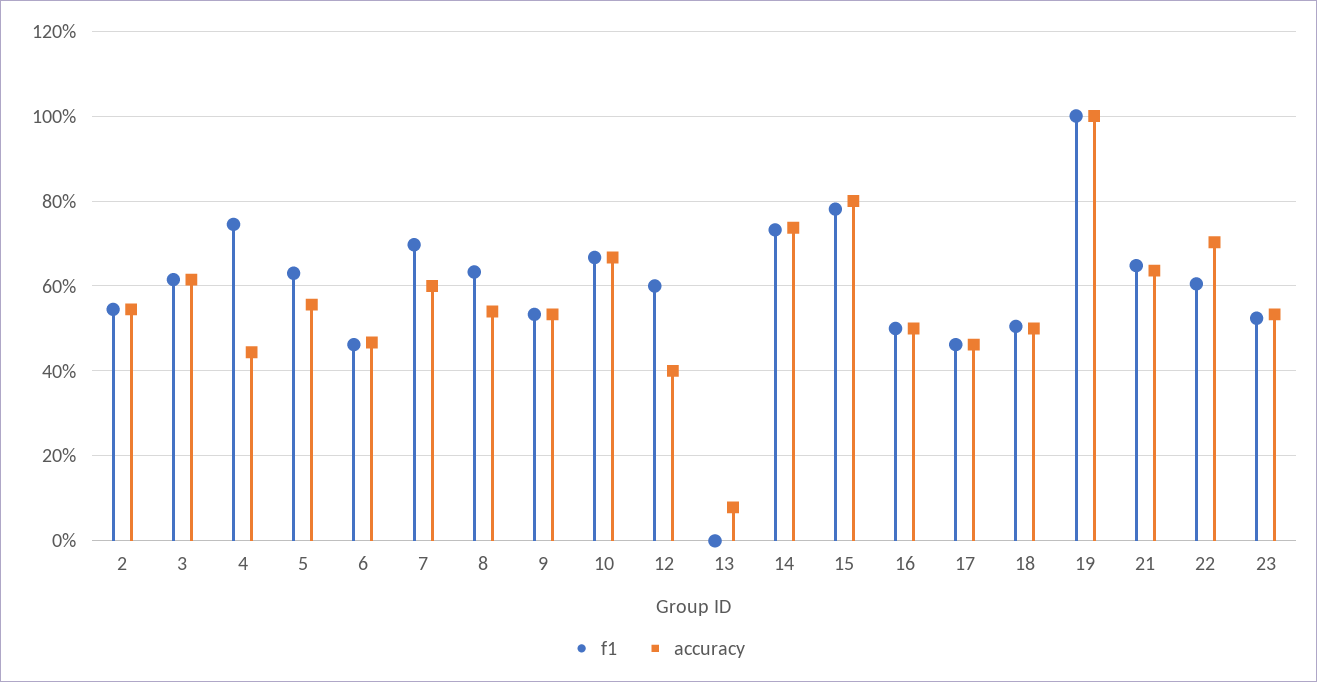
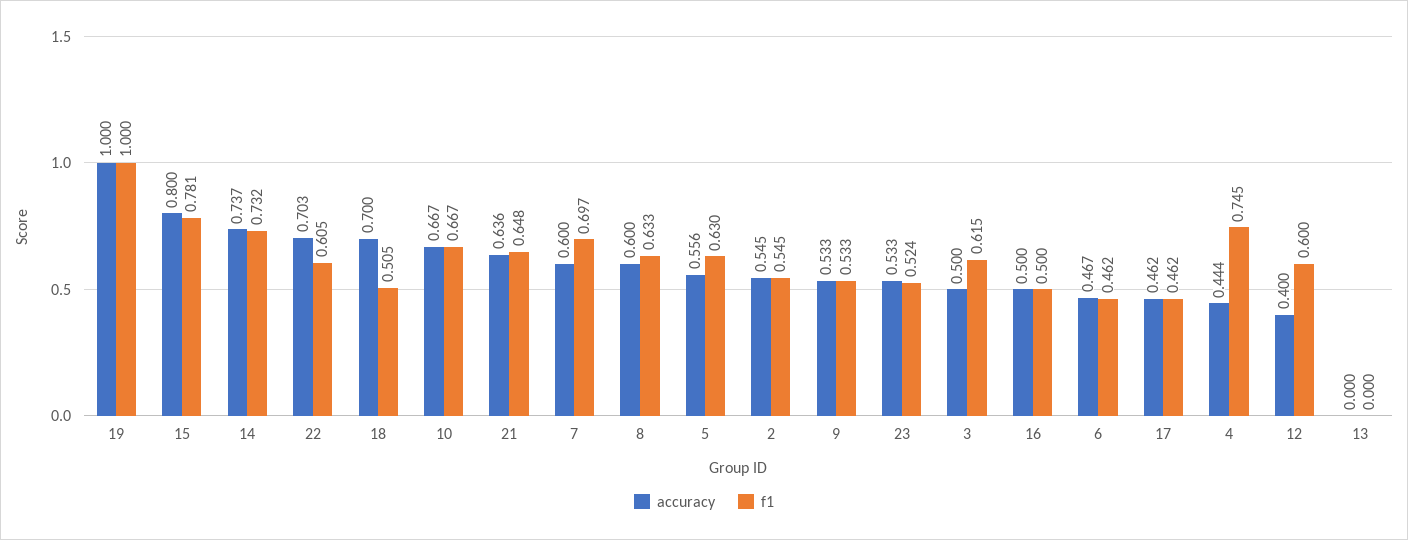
  {
    "f1": {
      "2": 0.545,
      "3": 0.615,
      "4": 0.745,
      "5": 0.63,
      "6": 0.462,
      "7": 0.697,
      "8": 0.633,
      "9": 0.533,
      "10": 0.667,
      "12": 0.6,
      "13": 0,
      "14": 0.732,
      "15": 0.781,
      "16": 0.5,
      "17": 0.462,
      "18": 0.505,
      "19": 1,
      "21": 0.648,
      "22": 0.605,
      "23": 0.524
    },
    "accuracy": {
      "2": 0.545,
-     "3": 0.62,
+     "3": 0.5,
      "4": 0.444,
      "5": 0.556,
      "6": 0.467,
      "7": 0.6,
-     "8": 0.54,
+     "8": 0.6,
      "9": 0.533,
      "10": 0.667,
      "12": 0.4,
-     "13": 0.08,
+     "13": 0,
      "14": 0.737,
      "15": 0.8,
      "16": 0.5,
      "17": 0.462,
-     "18": 0.5,
+     "18": 0.7,
      "19": 1,
      "21": 0.636,
      "22": 0.703,
      "23": 0.533
    }
  }

